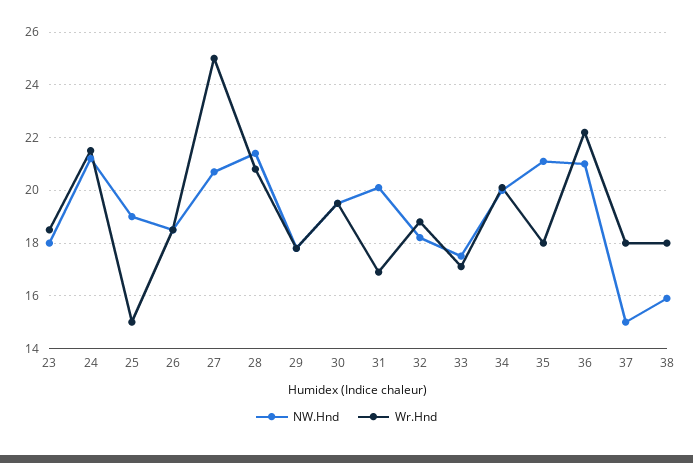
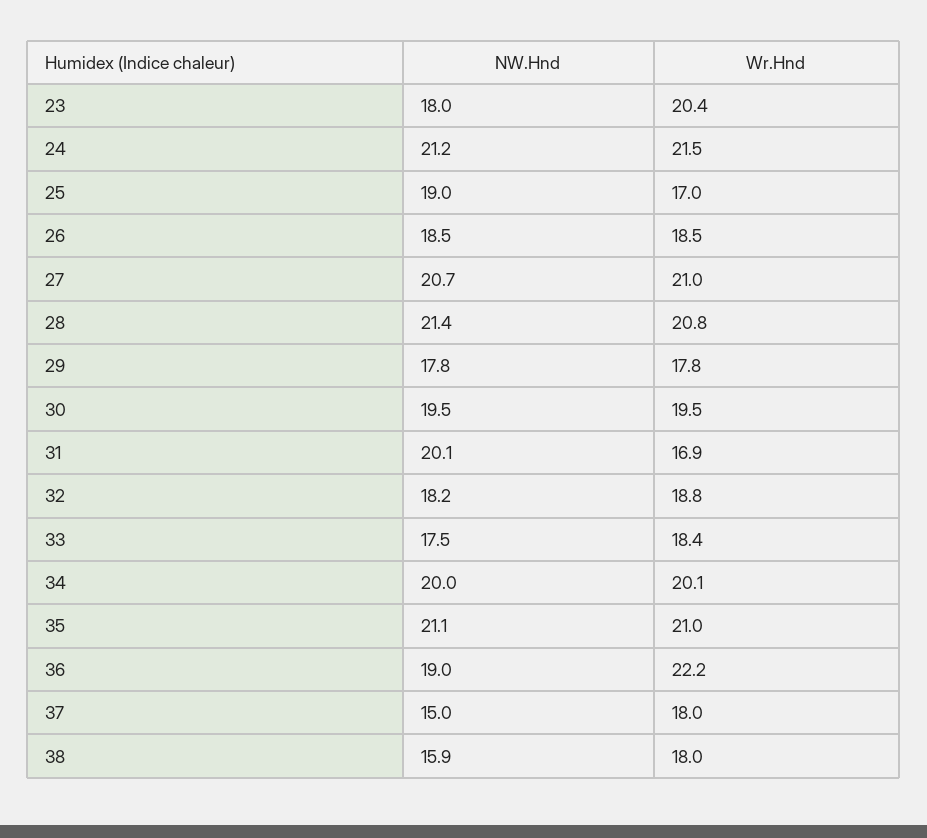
  {
    "NW.Hnd": {
      "23": 18,
      "24": 21.2,
      "25": 19,
      "26": 18.5,
      "27": 20.7,
      "28": 21.4,
      "29": 17.8,
      "30": 19.5,
      "31": 20.1,
      "32": 18.2,
      "33": 17.5,
      "34": 20,
      "35": 21.1,
-     "36": 21,
+     "36": 19,
      "37": 15,
      "38": 15.9
    },
    "Wr.Hnd": {
-     "23": 18.5,
+     "23": 20.4,
      "24": 21.5,
-     "25": 15,
+     "25": 17,
      "26": 18.5,
-     "27": 25,
+     "27": 21,
      "28": 20.8,
      "29": 17.8,
      "30": 19.5,
      "31": 16.9,
      "32": 18.8,
-     "33": 17,
+     "33": 18.4,
      "34": 20.1,
-     "35": 18,
+     "35": 21,
      "36": 22.2,
      "37": 18,
      "38": 18
    }
  }

